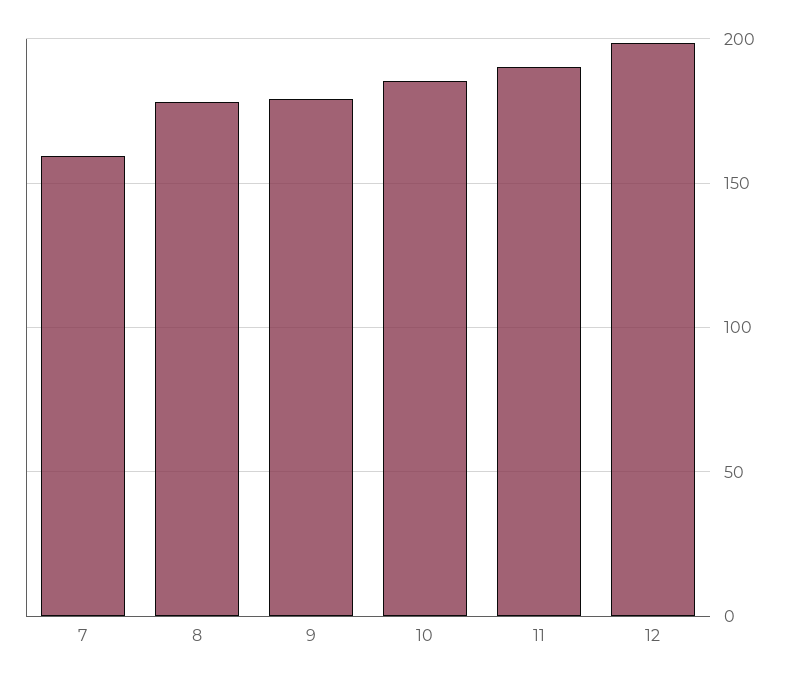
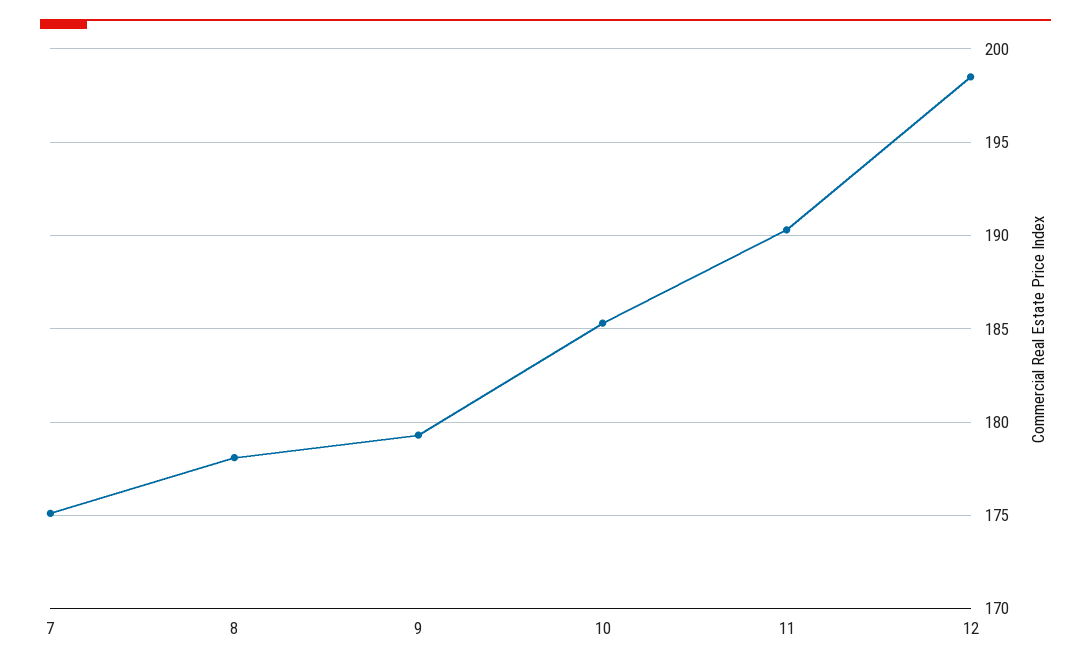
  {
-   "7": 160,
+   "7": 175,
    "8": 178,
    "9": 179.5,
    "10": 185.5,
    "11": 190.5,
    "12": 198.5
  }

